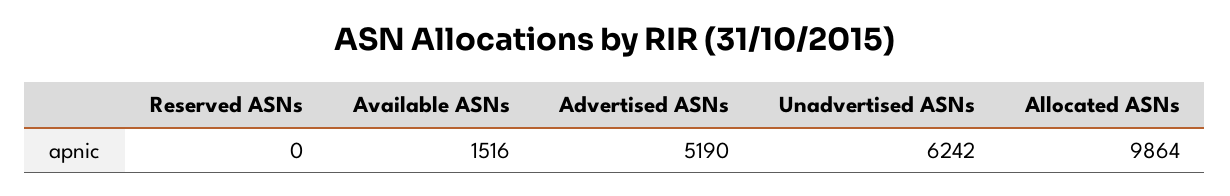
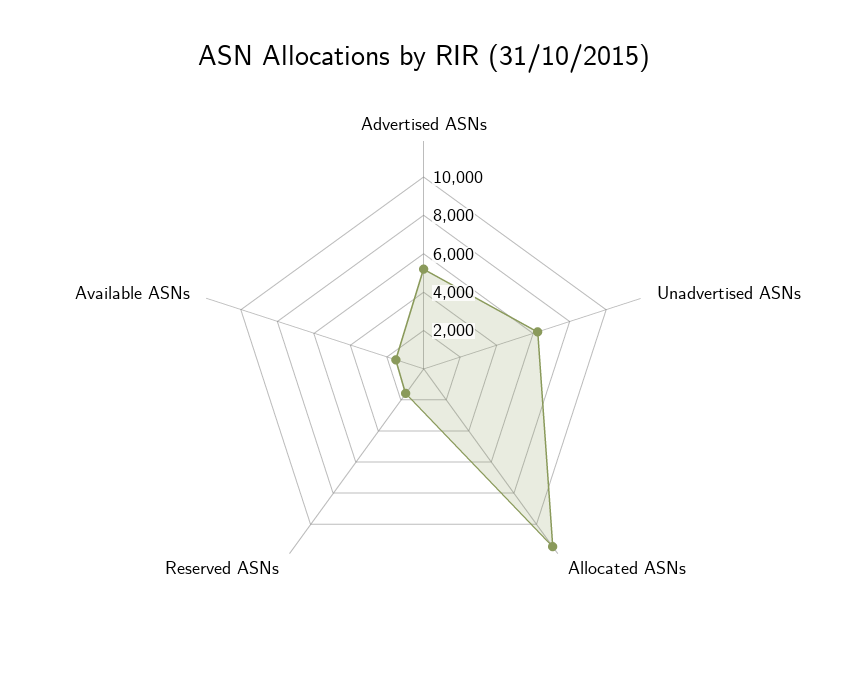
  {
-   "Reserved ASNs": 0,
+   "Reserved ASNs": 1500,
    "Available ASNs": 1516,
    "Advertised ASNs": 5190,
    "Unadvertised ASNs": 6242,
-   "Allocated ASNs": 9864
+   "Allocated ASNs": 11500
  }

